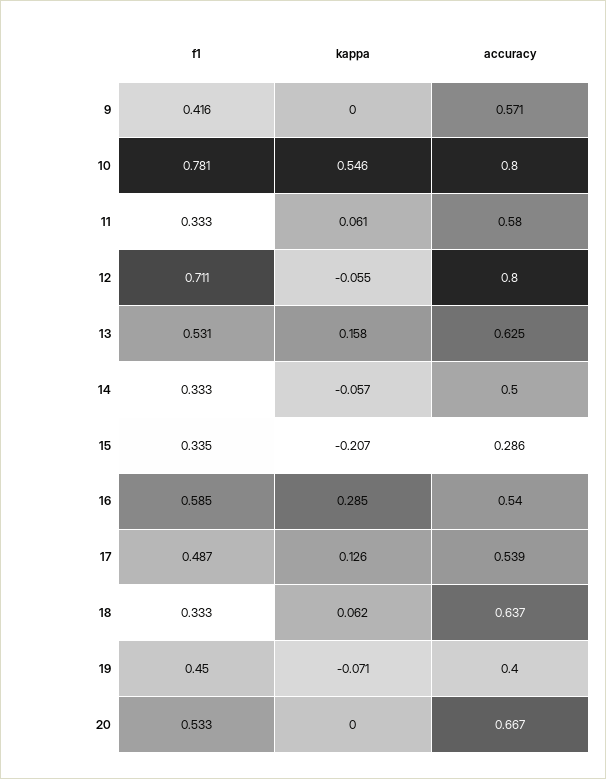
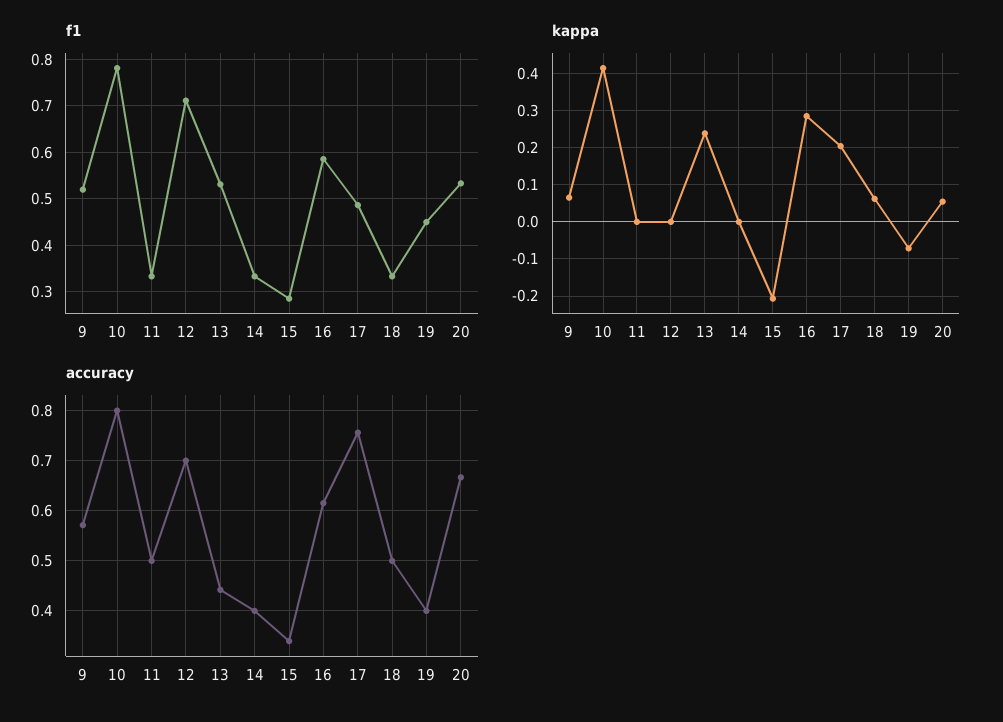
  {
    "f1": {
-     "9": 0.416,
+     "9": 0.52,
      "10": 0.781,
      "11": 0.333,
      "12": 0.711,
      "13": 0.531,
      "14": 0.333,
-     "15": 0.335,
+     "15": 0.28,
      "16": 0.585,
      "17": 0.487,
      "18": 0.333,
      "19": 0.45,
      "20": 0.533
    },
    "kappa": {
-     "9": 0,
+     "9": 0.06,
-     "10": 0.546,
+     "10": 0.42,
-     "11": 0.061,
+     "11": 0,
-     "12": -0.055,
+     "12": 0,
-     "13": 0.158,
+     "13": 0.24,
-     "14": -0.057,
+     "14": 0,
      "15": -0.207,
      "16": 0.285,
-     "17": 0.126,
+     "17": 0.2,
      "18": 0.062,
      "19": -0.071,
-     "20": 0
+     "20": 0.06
    },
    "accuracy": {
      "9": 0.571,
      "10": 0.8,
-     "11": 0.58,
+     "11": 0.5,
-     "12": 0.8,
+     "12": 0.7,
-     "13": 0.625,
+     "13": 0.44,
-     "14": 0.5,
+     "14": 0.4,
-     "15": 0.286,
+     "15": 0.34,
-     "16": 0.54,
+     "16": 0.62,
-     "17": 0.539,
+     "17": 0.76,
-     "18": 0.637,
+     "18": 0.5,
      "19": 0.4,
      "20": 0.667
    }
  }

